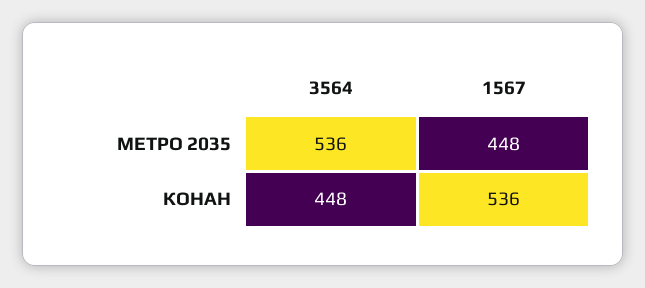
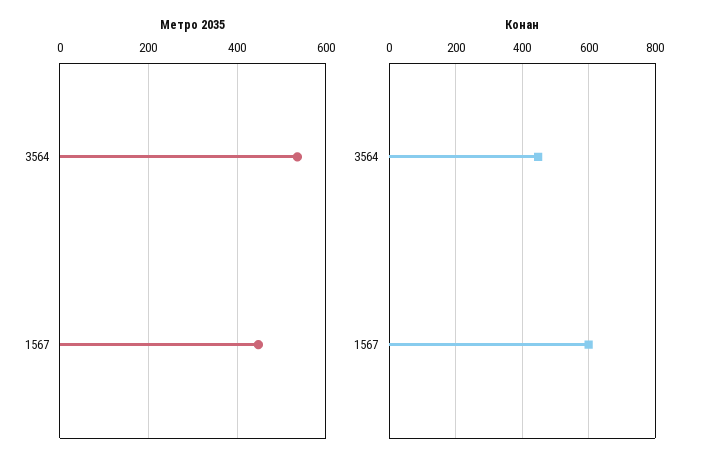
  {
    "МЕТРО 2035": {
      "3564": 536,
      "1567": 448
    },
    "КОНАН": {
      "3564": 448,
-     "1567": 536
+     "1567": 600
    }
  }

